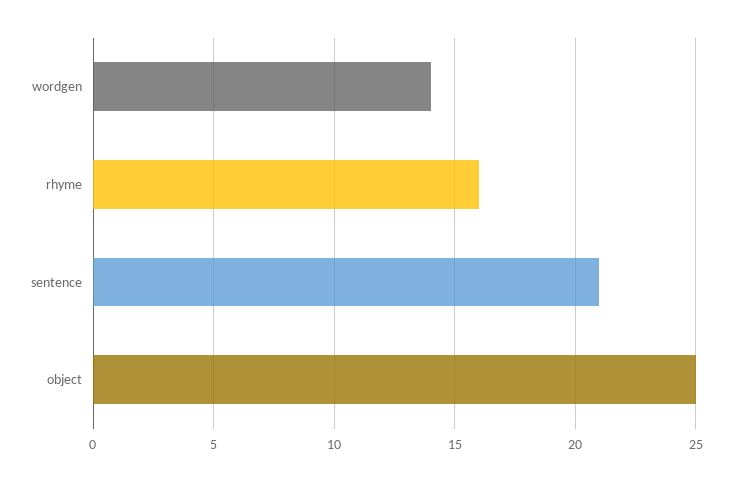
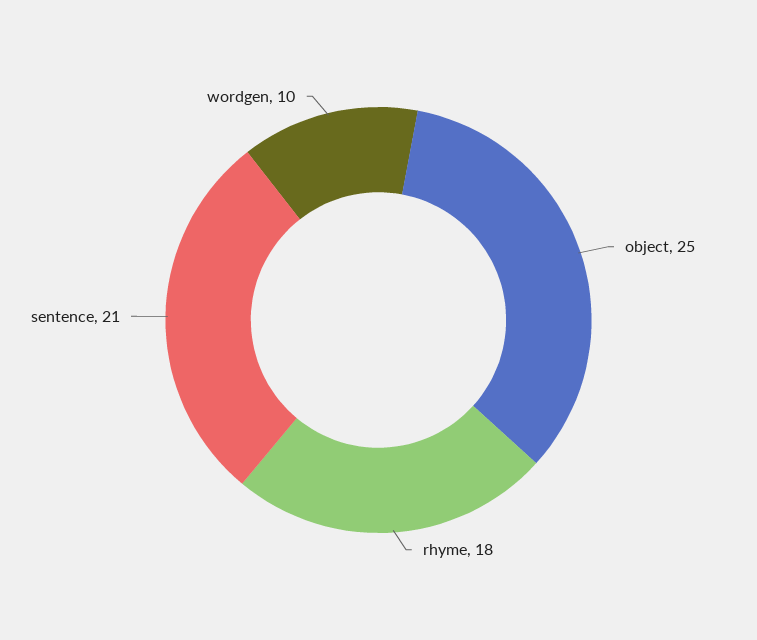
  {
-   "wordgen": 14,
+   "wordgen": 10,
-   "rhyme": 16,
+   "rhyme": 18,
    "sentence": 21,
    "object": 25
  }

